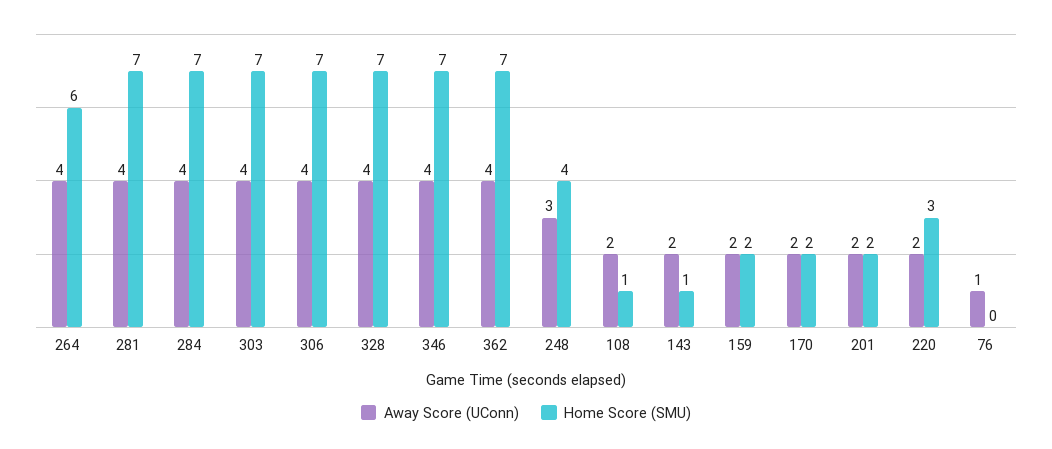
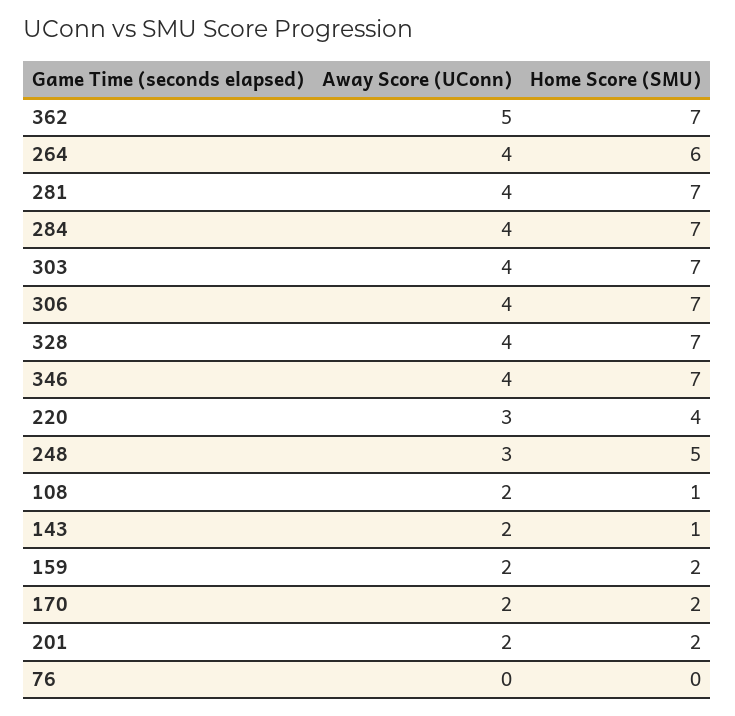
  {
    "Away Score (UConn)": {
      "264": 4,
      "281": 4,
      "284": 4,
      "303": 4,
      "306": 4,
      "328": 4,
      "346": 4,
-     "362": 4,
+     "362": 5,
      "248": 3,
      "108": 2,
      "143": 2,
      "159": 2,
      "170": 2,
      "201": 2,
-     "220": 2,
+     "220": 3,
-     "76": 1
+     "76": 0
    },
    "Home Score (SMU)": {
      "264": 6,
      "281": 7,
      "284": 7,
      "303": 7,
      "306": 7,
      "328": 7,
      "346": 7,
      "362": 7,
-     "248": 4,
+     "248": 5,
      "108": 1,
      "143": 1,
      "159": 2,
      "170": 2,
      "201": 2,
-     "220": 3,
+     "220": 4,
      "76": 0
    }
  }

